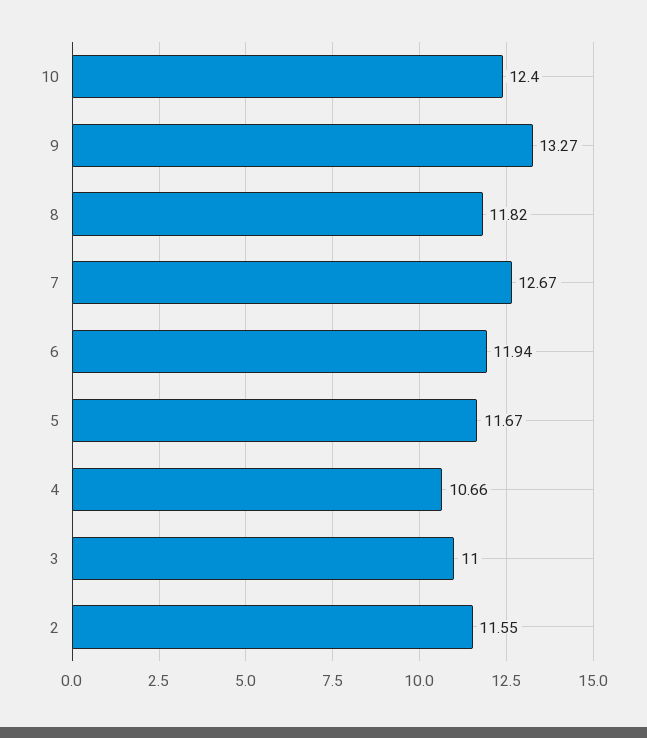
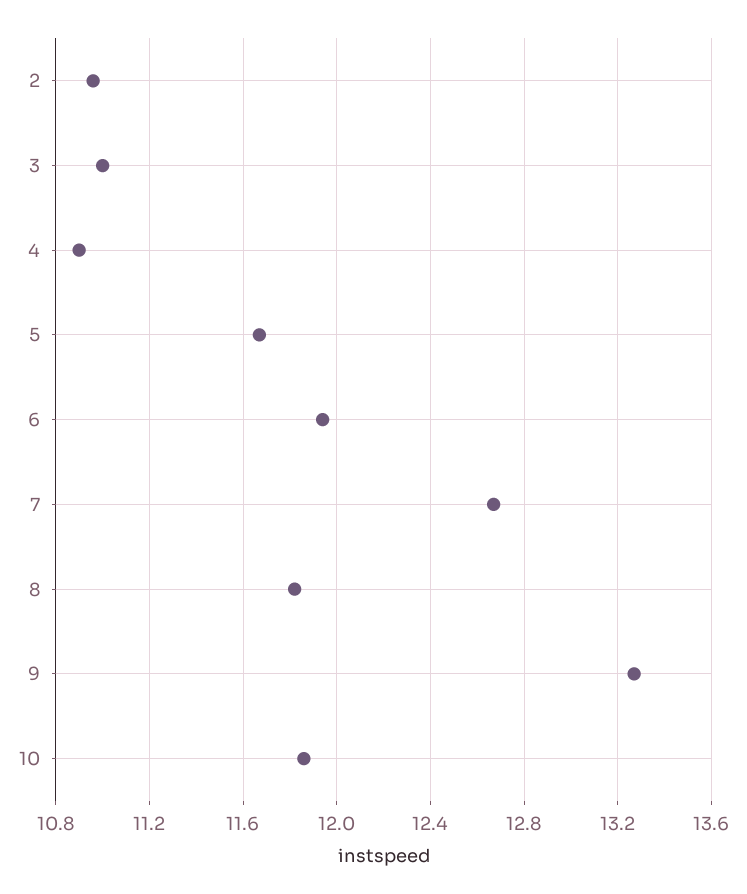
  {
-   "10": 12.4,
+   "10": 11.85,
    "9": 13.27,
    "8": 11.82,
    "7": 12.67,
    "6": 11.94,
    "5": 11.67,
-   "4": 10.66,
+   "4": 10.9,
    "3": 11,
-   "2": 11.55
+   "2": 10.95
  }

